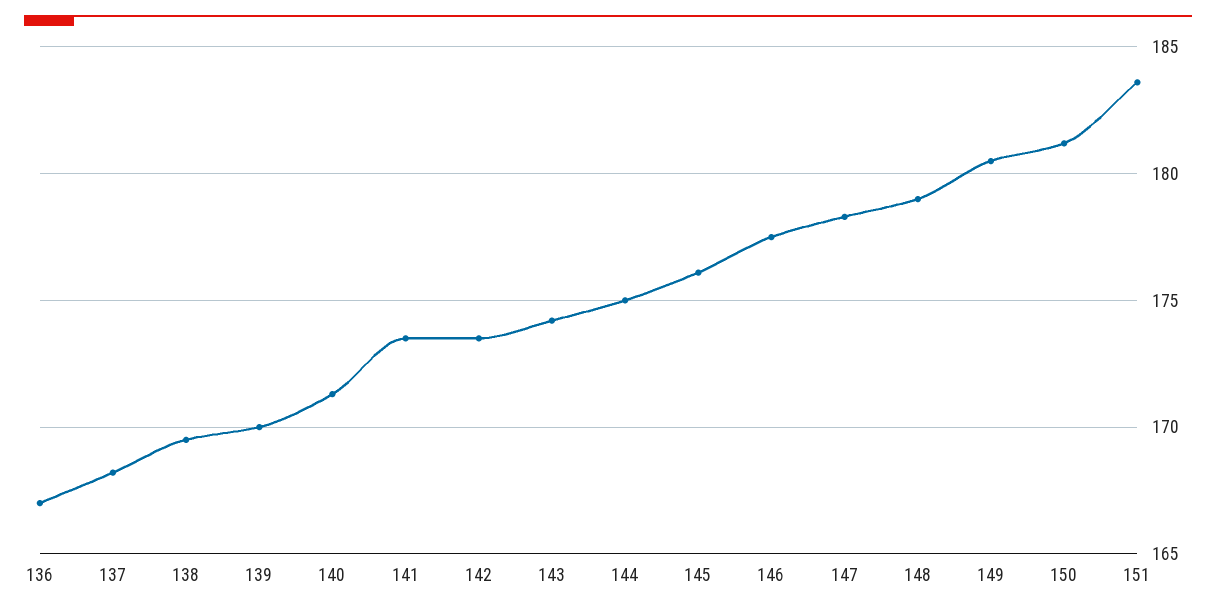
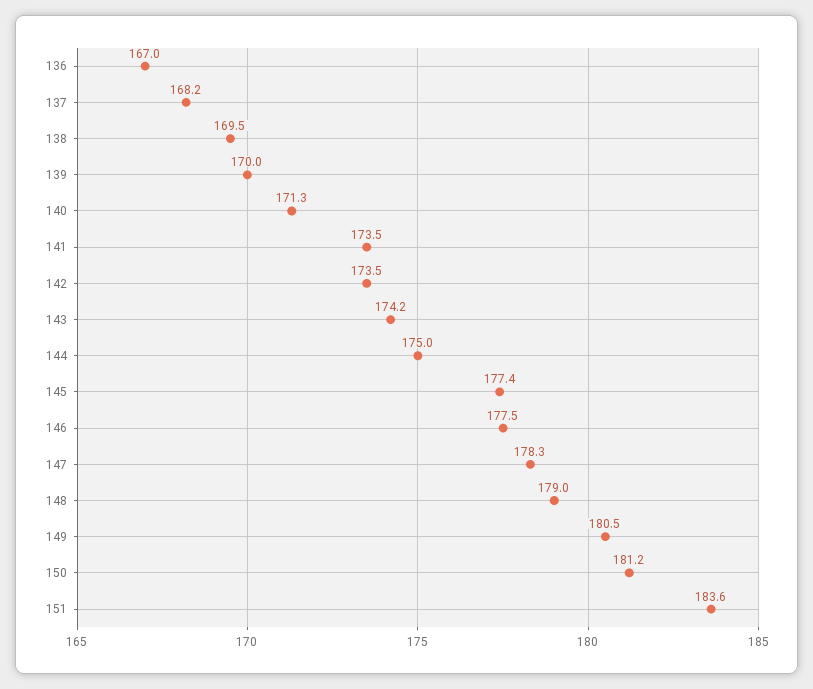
  {
    "136": 167,
    "137": 168.2,
    "138": 169.5,
    "139": 170,
    "140": 171.3,
    "141": 173.5,
    "142": 173.5,
    "143": 174.2,
    "144": 175,
-   "145": 176,
+   "145": 177.4,
    "146": 177.5,
    "147": 178.3,
    "148": 179,
    "149": 180.5,
    "150": 181.2,
    "151": 183.6
  }

